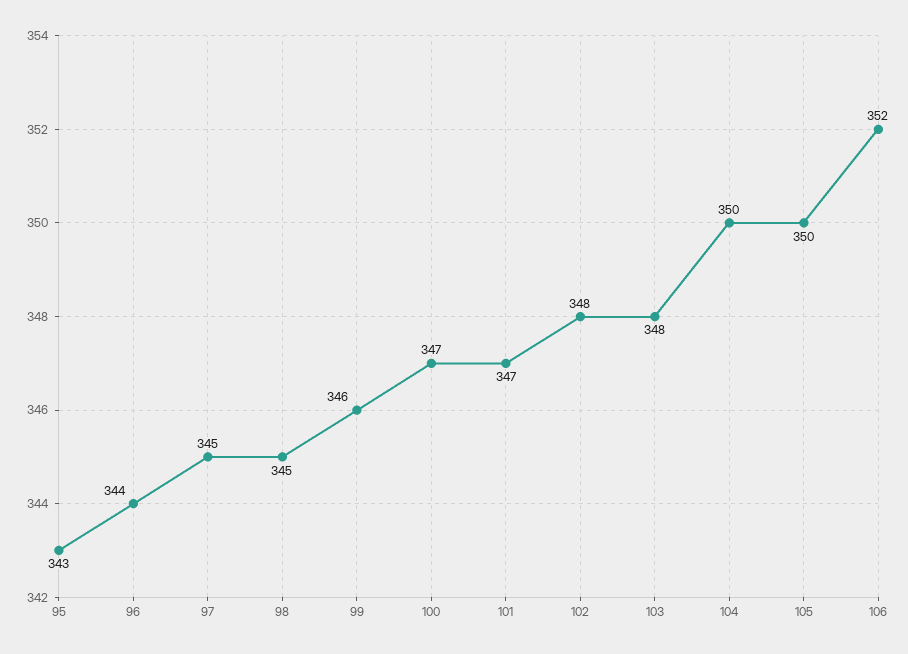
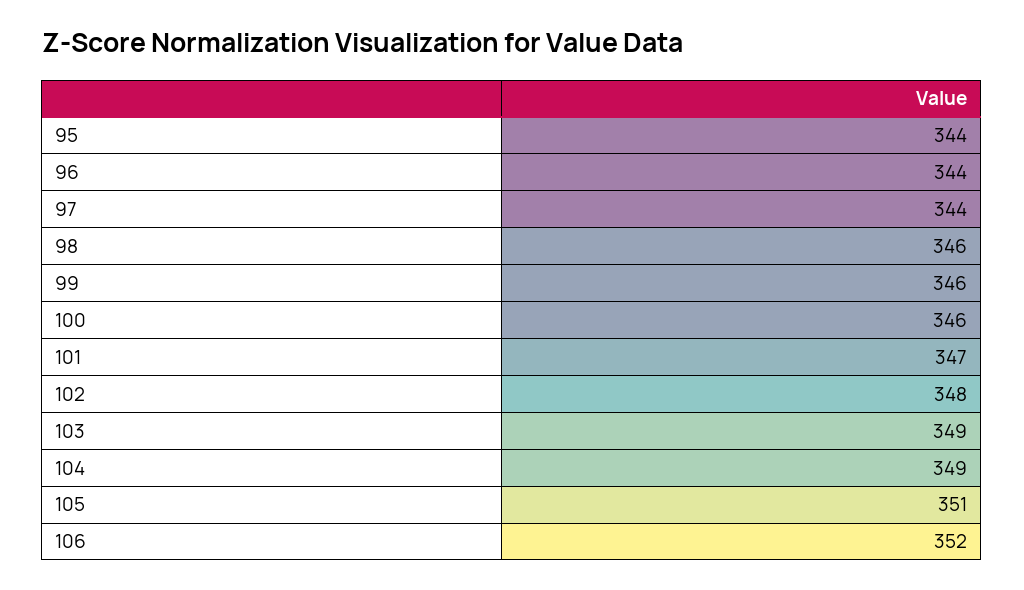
  {
-   "95": 343,
+   "95": 344,
    "96": 344,
-   "97": 345,
+   "97": 344,
-   "98": 345,
+   "98": 346,
    "99": 346,
-   "100": 347,
+   "100": 346,
    "101": 347,
    "102": 348,
-   "103": 348,
+   "103": 349,
-   "104": 350,
+   "104": 349,
-   "105": 350,
+   "105": 351,
    "106": 352
  }

